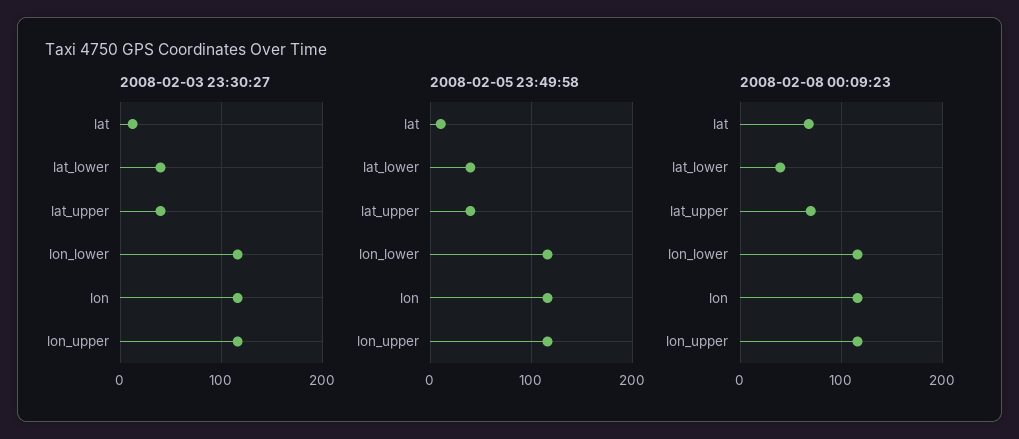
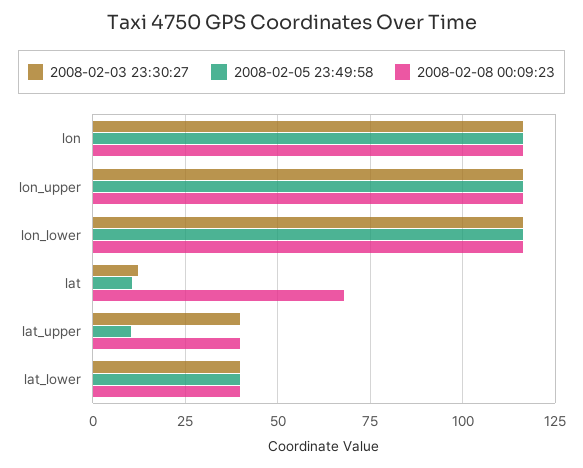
  {
    "2008-02-03 23:30:27": {
      "lat": 12.5,
      "lat_lower": 40,
      "lat_upper": 40,
      "lon_lower": 117.5,
      "lon": 117.5,
      "lon_upper": 117.5
    },
    "2008-02-05 23:49:58": {
      "lat": 10,
      "lat_lower": 40,
-     "lat_upper": 40,
+     "lat_upper": 10,
      "lon_lower": 117.5,
      "lon": 117.5,
      "lon_upper": 117.5
    },
    "2008-02-08 00:09:23": {
      "lat": 67.5,
      "lat_lower": 40,
-     "lat_upper": 70,
+     "lat_upper": 40,
      "lon_lower": 117.5,
      "lon": 117.5,
      "lon_upper": 117.5
    }
  }

